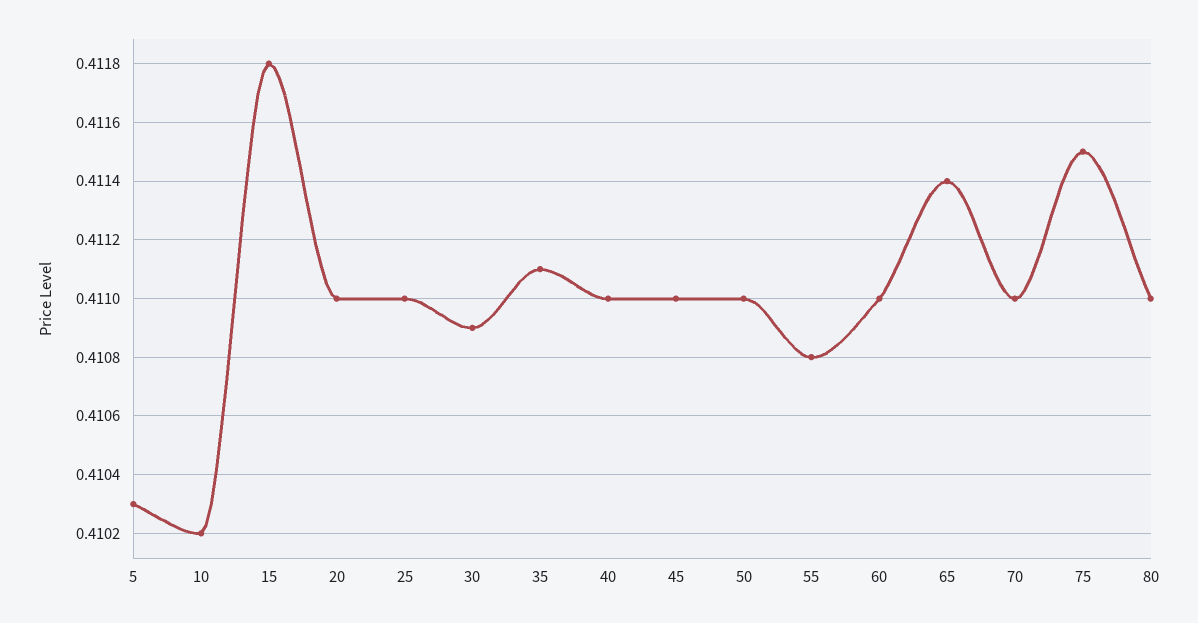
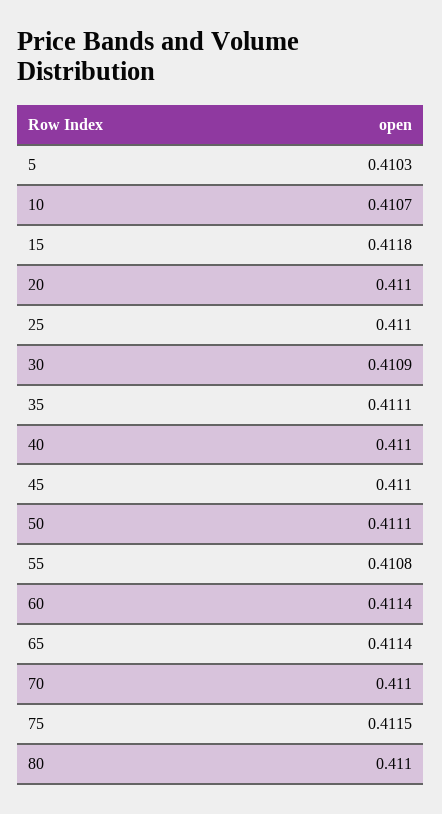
  {
    "5": 0.4103,
-   "10": 0.4102,
+   "10": 0.4107,
    "15": 0.4118,
    "20": 0.411,
    "25": 0.411,
    "30": 0.4109,
    "35": 0.4111,
    "40": 0.411,
    "45": 0.411,
-   "50": 0.411,
+   "50": 0.4111,
    "55": 0.4108,
-   "60": 0.411,
+   "60": 0.4114,
    "65": 0.4114,
    "70": 0.411,
    "75": 0.4115,
    "80": 0.411
  }

